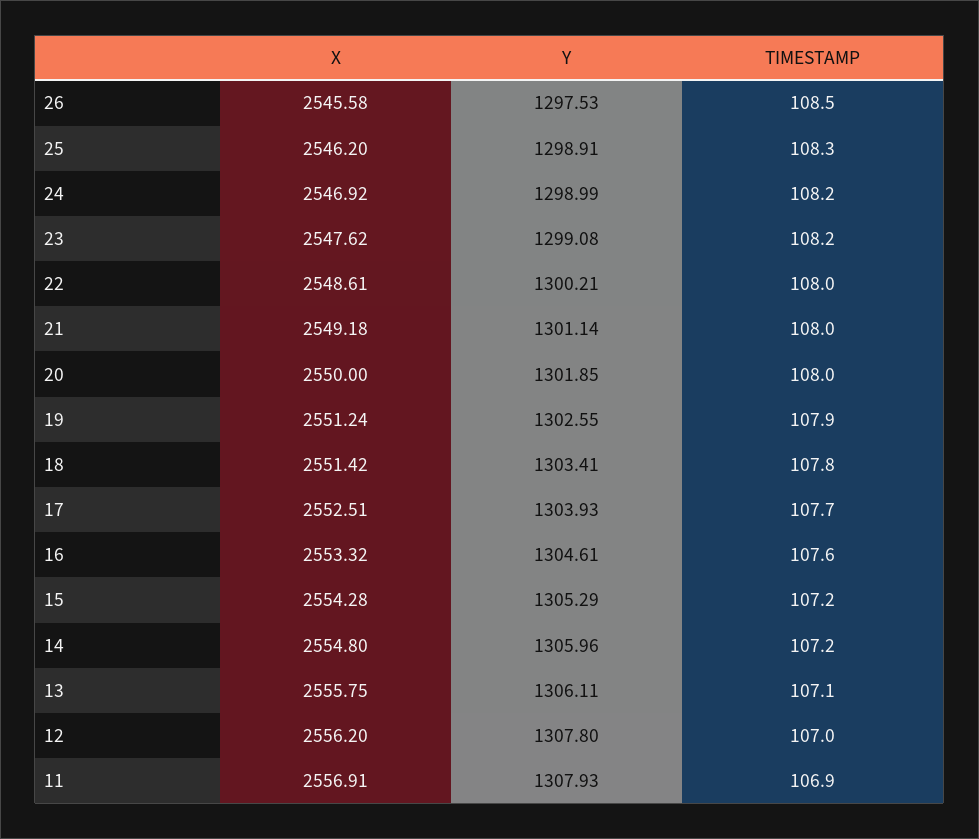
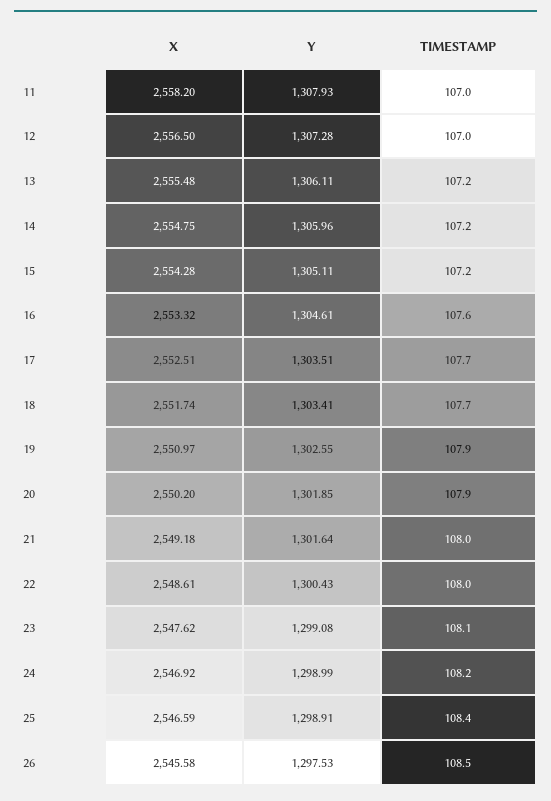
  {
    "X": {
      "26": 2545.58,
-     "25": 2546.2,
+     "25": 2546.59,
      "24": 2546.92,
      "23": 2547.62,
      "22": 2548.61,
      "21": 2549.18,
-     "20": 2550,
+     "20": 2550.2,
-     "19": 2551.24,
+     "19": 2550.97,
-     "18": 2551.42,
+     "18": 2551.74,
      "17": 2552.51,
      "16": 2553.32,
      "15": 2554.28,
-     "14": 2554.8,
+     "14": 2554.75,
-     "13": 2555.75,
+     "13": 2555.48,
-     "12": 2556.2,
+     "12": 2556.5,
-     "11": 2556.91
+     "11": 2558.2
    },
    "Y": {
      "26": 1297.53,
      "25": 1298.91,
      "24": 1298.99,
      "23": 1299.08,
-     "22": 1300.21,
+     "22": 1300.43,
-     "21": 1301.14,
+     "21": 1301.64,
      "20": 1301.85,
      "19": 1302.55,
      "18": 1303.41,
-     "17": 1303.93,
+     "17": 1303.51,
      "16": 1304.61,
-     "15": 1305.29,
+     "15": 1305.11,
      "14": 1305.96,
      "13": 1306.11,
-     "12": 1307.8,
+     "12": 1307.28,
      "11": 1307.93
    },
    "TIMESTAMP": {
      "26": 108.5,
-     "25": 108.3,
+     "25": 108.4,
      "24": 108.2,
-     "23": 108.2,
+     "23": 108.1,
      "22": 108,
      "21": 108,
-     "20": 108,
+     "20": 107.9,
      "19": 107.9,
-     "18": 107.8,
+     "18": 107.7,
      "17": 107.7,
      "16": 107.6,
      "15": 107.2,
      "14": 107.2,
-     "13": 107.1,
+     "13": 107.2,
      "12": 107,
-     "11": 106.9
+     "11": 107
    }
  }

